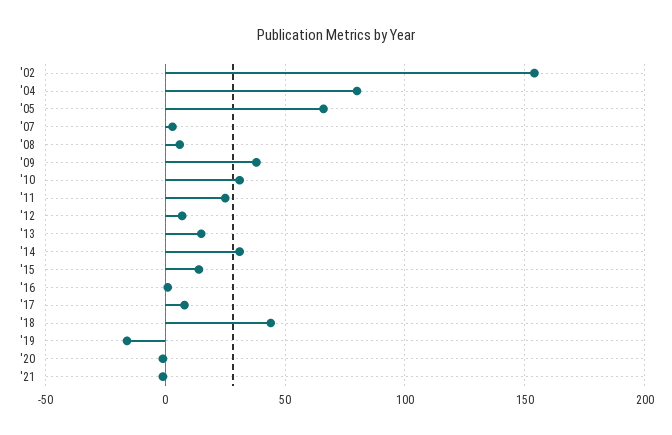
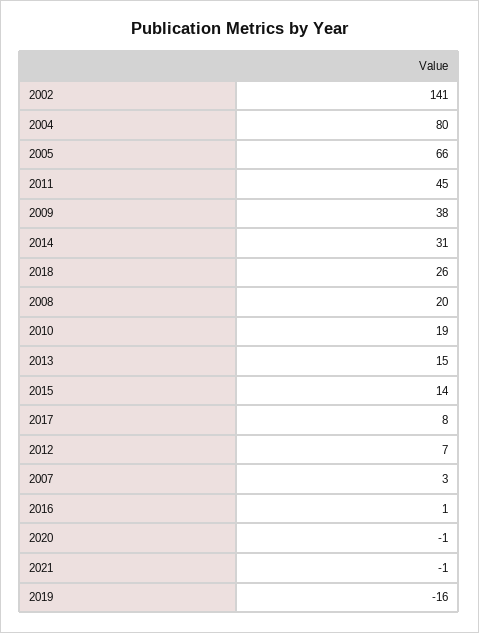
  {
-   "'02": 155,
+   "'02": 141,
    "'04": 80,
    "'05": 66,
    "'07": 3,
-   "'08": 5,
+   "'08": 20,
    "'09": 38,
-   "'10": 30,
+   "'10": 19,
-   "'11": 25,
+   "'11": 45,
    "'12": 7,
    "'13": 15,
    "'14": 31,
    "'15": 14,
    "'16": 1,
    "'17": 8,
-   "'18": 45,
+   "'18": 26,
    "'19": -16,
    "'20": -1,
    "'21": -1
  }

